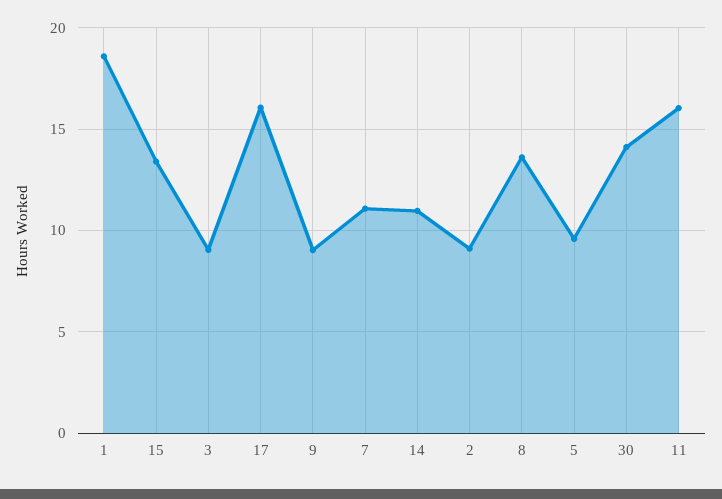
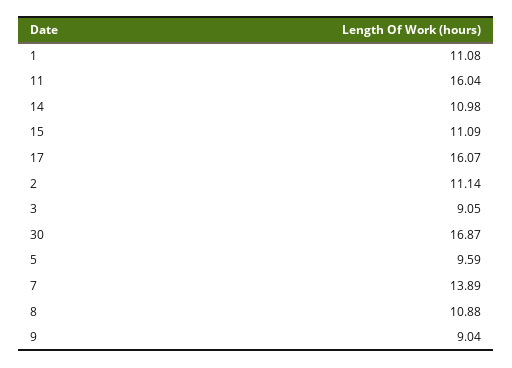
  {
-   "1": 18.5,
+   "1": 11.08,
-   "15": 13.5,
+   "15": 11.09,
    "3": 9.05,
    "17": 16.07,
    "9": 9.04,
-   "7": 11,
+   "7": 13.89,
    "14": 10.98,
-   "2": 9,
+   "2": 11.14,
-   "8": 13.5,
+   "8": 10.88,
    "5": 9.59,
-   "30": 14,
+   "30": 16.87,
    "11": 16.04
  }

